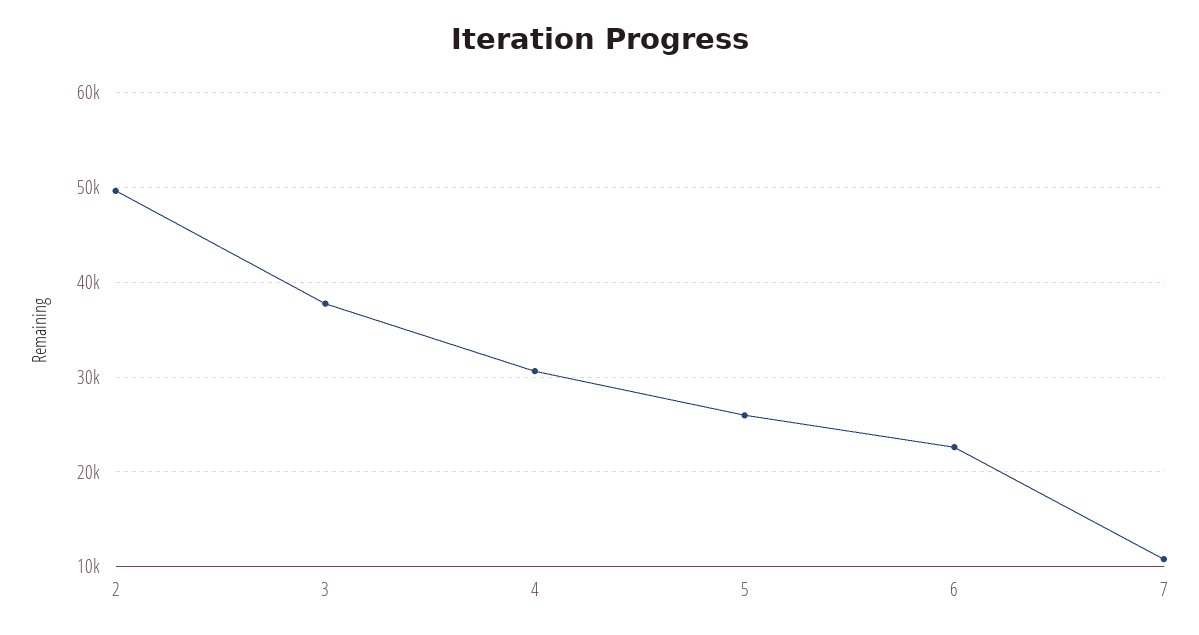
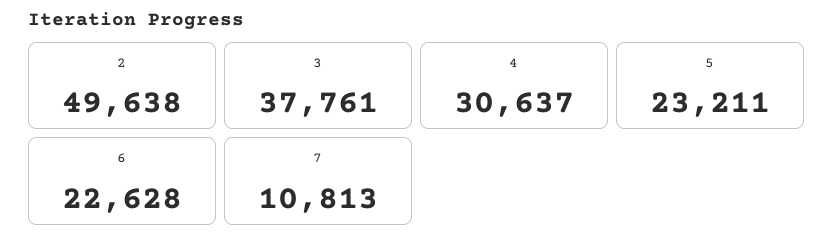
  {
    "2": 49638,
    "3": 37761,
    "4": 30637,
-   "5": 26000,
+   "5": 23211,
    "6": 22628,
    "7": 10813
  }

